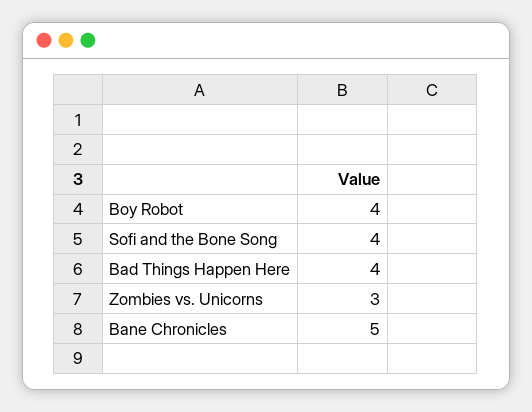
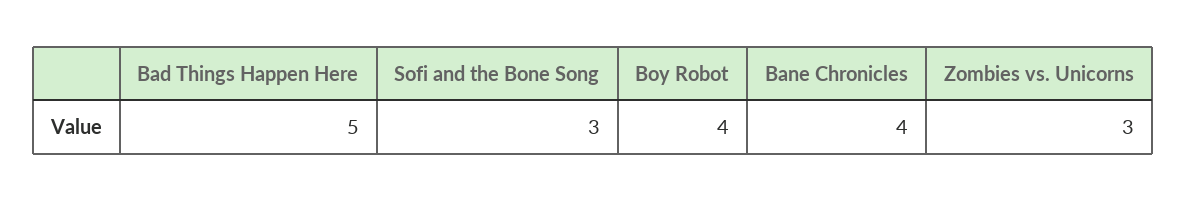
  {
    "Boy Robot": 4,
-   "Sofi and the Bone Song": 4,
+   "Sofi and the Bone Song": 3,
-   "Bad Things Happen Here": 4,
+   "Bad Things Happen Here": 5,
    "Zombies vs. Unicorns": 3,
-   "Bane Chronicles": 5
+   "Bane Chronicles": 4
  }

